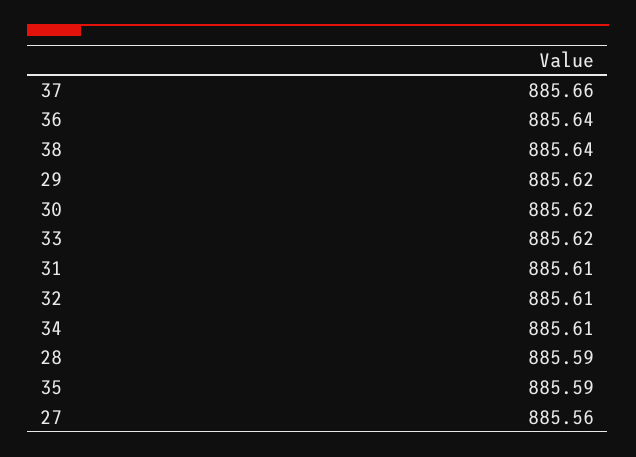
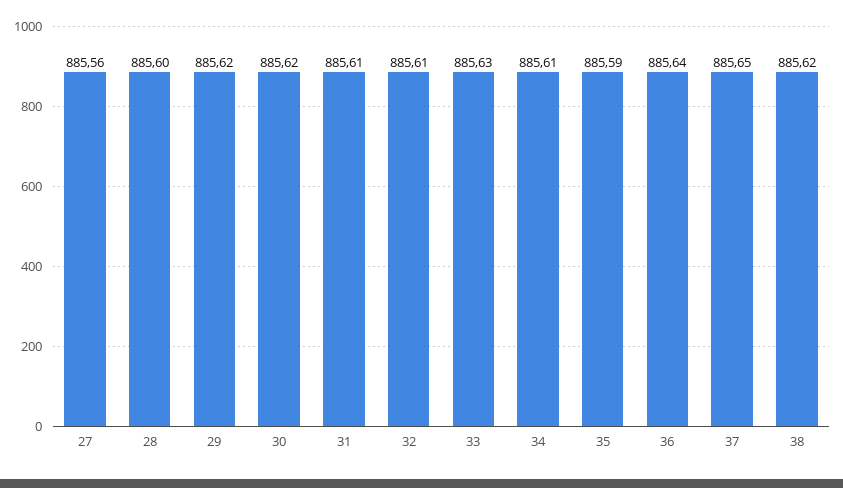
  {
-   "37": 885.66,
+   "37": 885.65,
    "36": 885.64,
-   "38": 885.64,
+   "38": 885.62,
    "29": 885.62,
    "30": 885.62,
-   "33": 885.62,
+   "33": 885.63,
    "31": 885.61,
    "32": 885.61,
    "34": 885.61,
-   "28": 885.59,
+   "28": 885.6,
    "35": 885.59,
    "27": 885.56
  }

